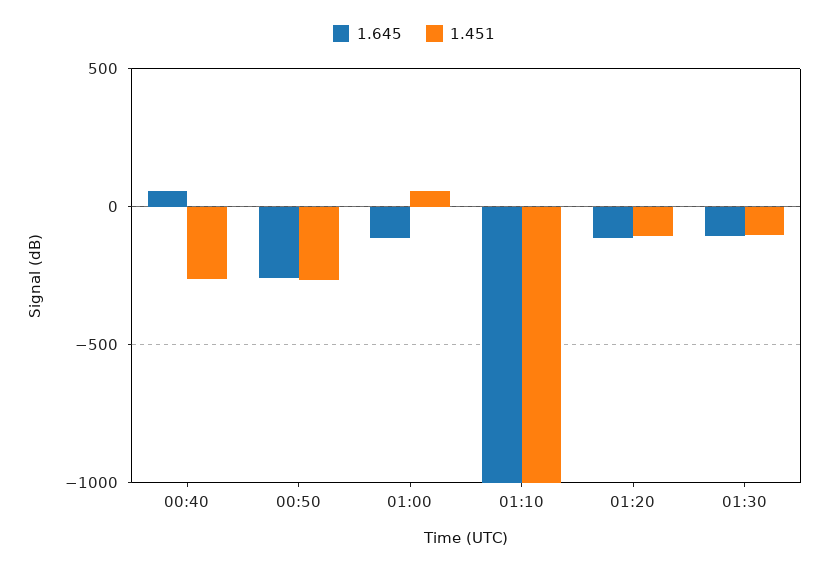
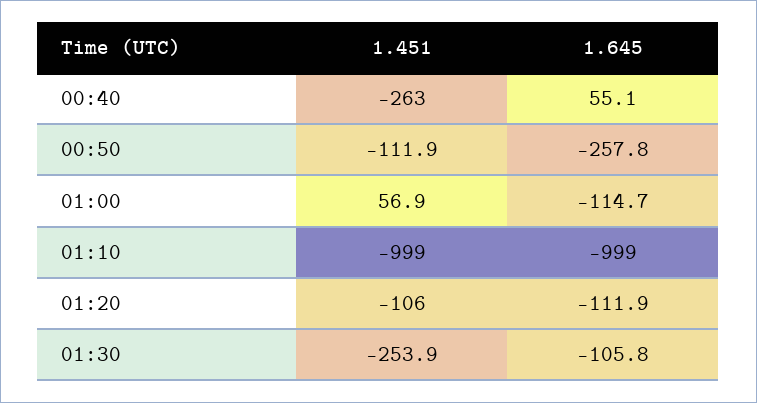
  {
    "1.645": {
      "00:40": 55.1,
      "00:50": -257.8,
      "01:00": -114.7,
      "01:10": -999,
      "01:20": -111.9,
      "01:30": -105.8
    },
    "1.451": {
      "00:40": -263,
-     "00:50": -250,
+     "00:50": -111.9,
      "01:00": 56.9,
      "01:10": -999,
      "01:20": -106,
-     "01:30": -100
+     "01:30": -253.9
    }
  }

